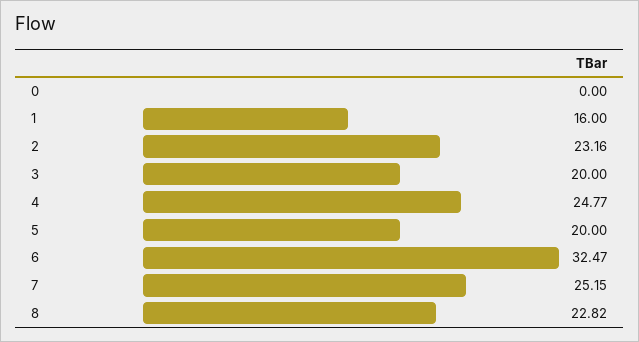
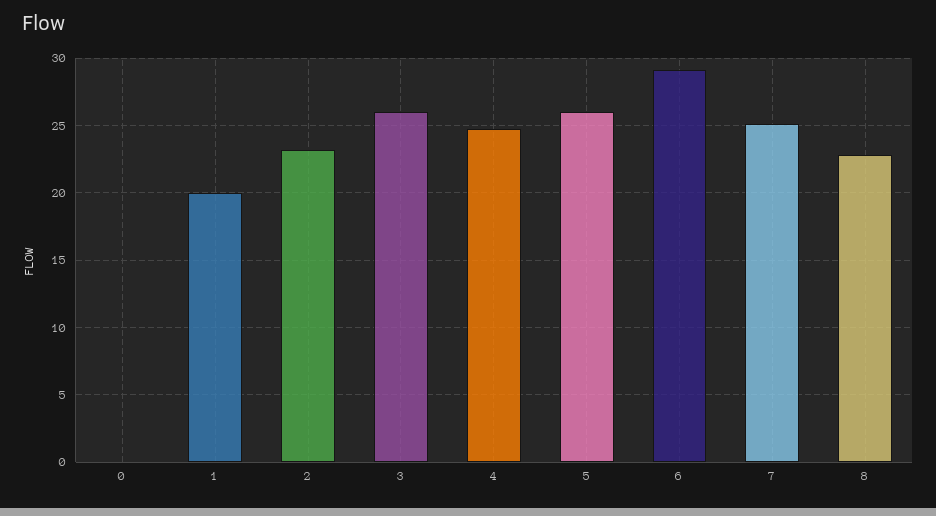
  {
    "0": 0,
-   "1": 16,
+   "1": 20,
    "2": 23.16,
-   "3": 20,
+   "3": 26,
    "4": 24.77,
-   "5": 20,
+   "5": 26,
-   "6": 32.47,
+   "6": 29,
    "7": 25.15,
    "8": 22.82
  }

